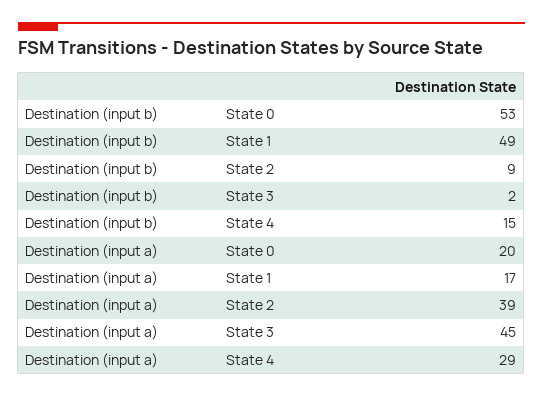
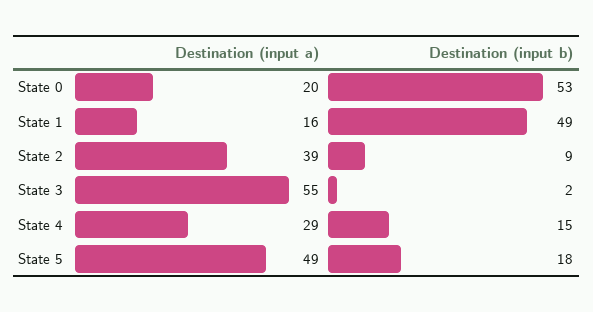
  {
    "Destination (input b)": {
      "State 0": 53,
      "State 1": 49,
      "State 2": 9,
      "State 3": 2,
-     "State 4": 15
+     "State 4": 15,
+     "State 5": 18
    },
    "Destination (input a)": {
      "State 0": 20,
-     "State 1": 17,
+     "State 1": 16,
      "State 2": 39,
-     "State 3": 45,
+     "State 3": 55,
-     "State 4": 29
+     "State 4": 29,
+     "State 5": 49
    }
  }

